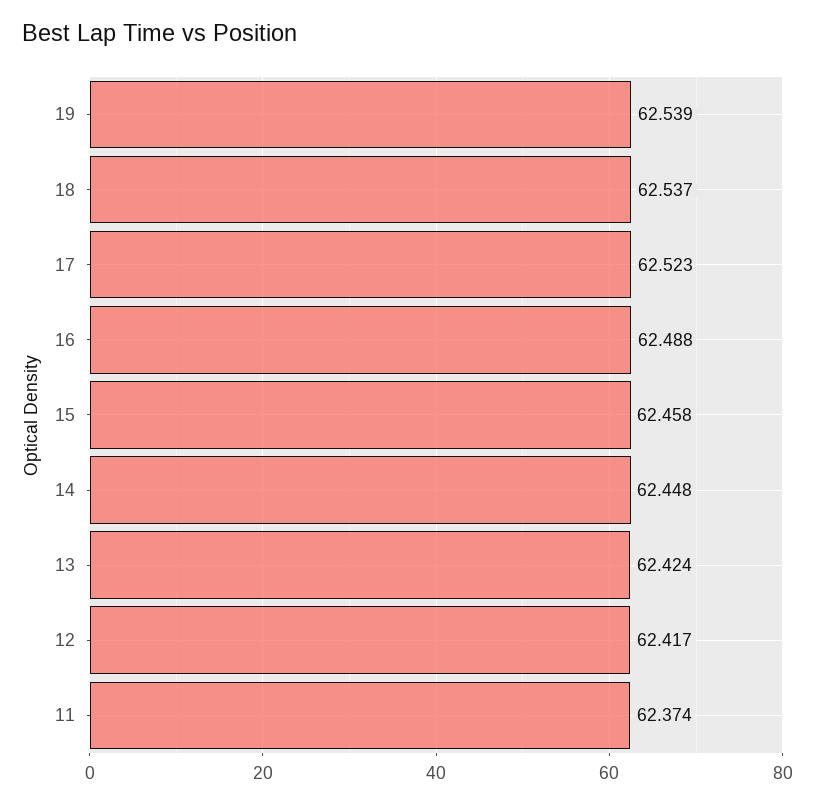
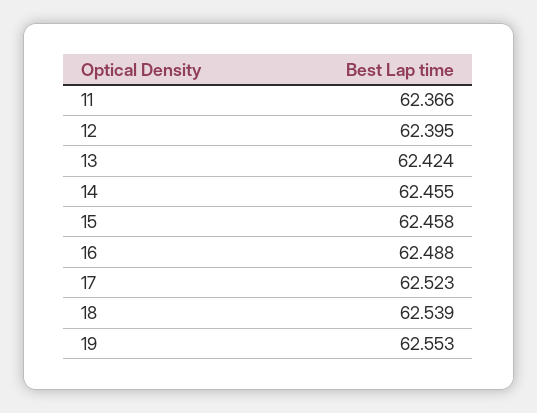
  {
-   "19": 62.539,
+   "19": 62.553,
-   "18": 62.537,
+   "18": 62.539,
    "17": 62.523,
    "16": 62.488,
    "15": 62.458,
-   "14": 62.448,
+   "14": 62.455,
    "13": 62.424,
-   "12": 62.417,
+   "12": 62.395,
-   "11": 62.374
+   "11": 62.366
  }

